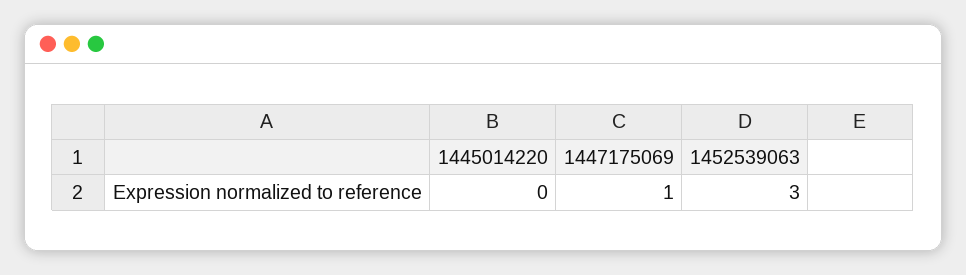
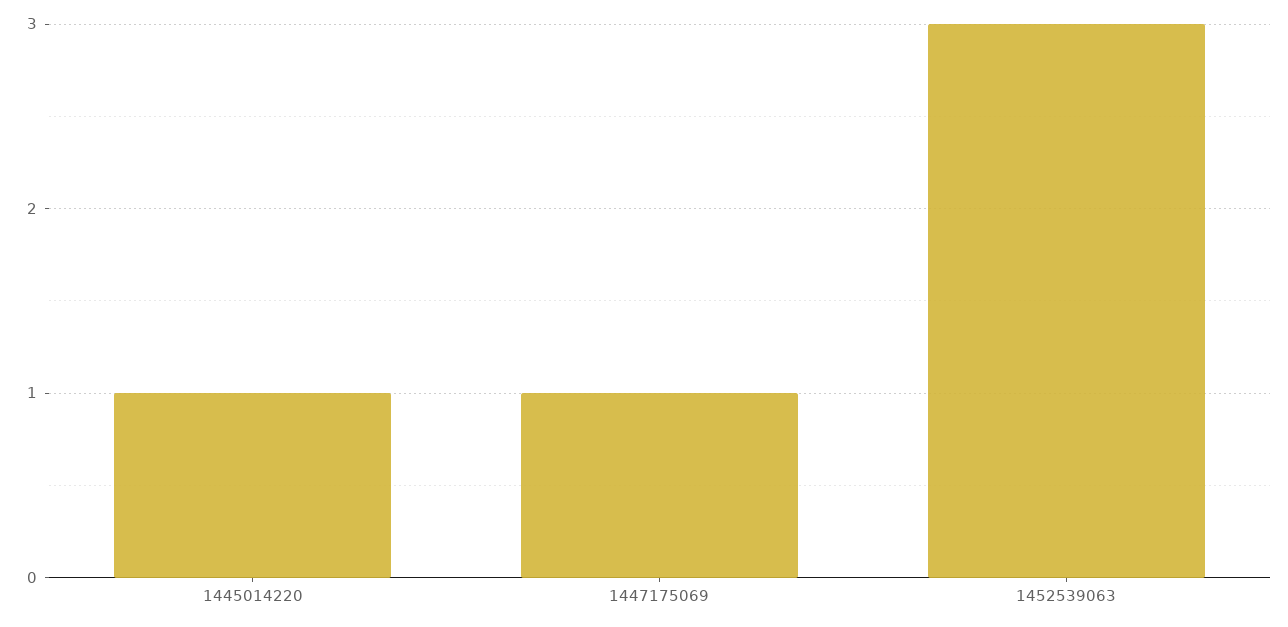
  {
-   "1445014220": 0,
+   "1445014220": 1,
    "1447175069": 1,
    "1452539063": 3
  }

